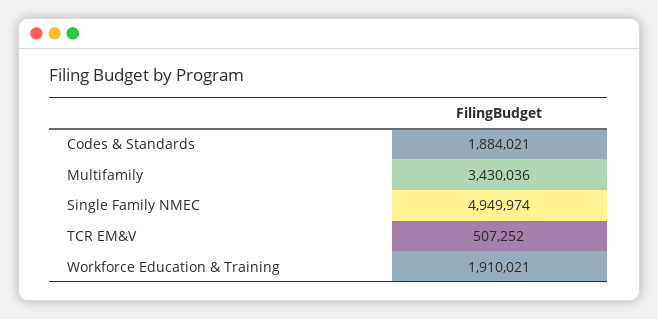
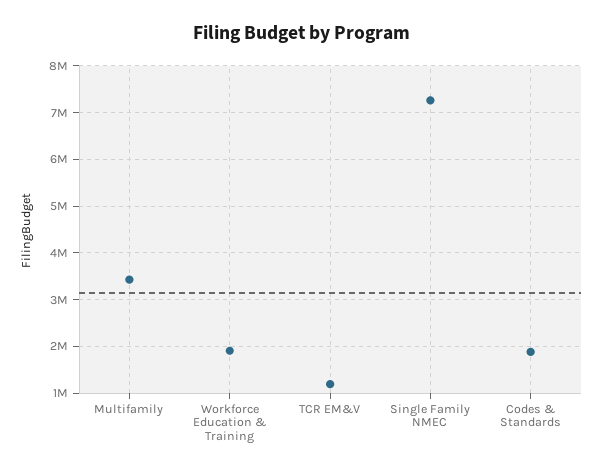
  {
    "Codes & Standards": 1884021,
    "Multifamily": 3430036,
-   "Single Family NMEC": 4949974,
+   "Single Family NMEC": 7200000,
-   "TCR EM&V": 507252,
+   "TCR EM&V": 1200000,
    "Workforce Education & Training": 1910021
  }

